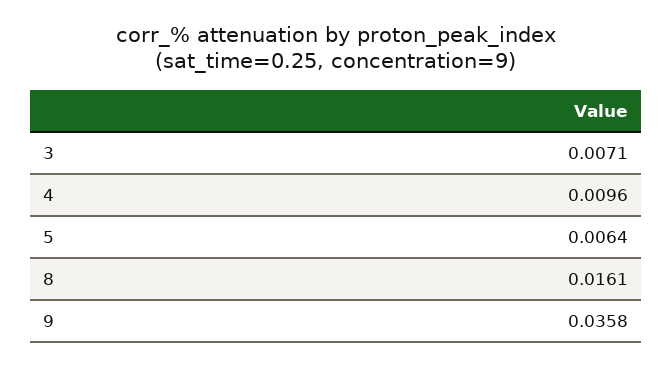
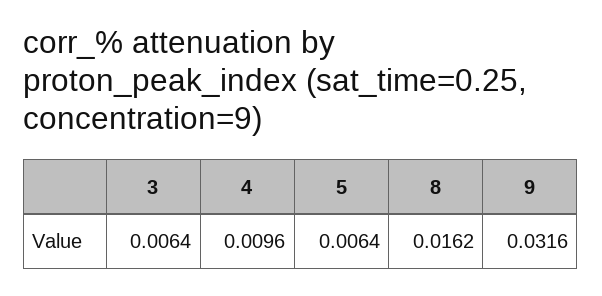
  {
-   "3": 0.0071,
+   "3": 0.0064,
    "4": 0.0096,
    "5": 0.0064,
-   "8": 0.0161,
+   "8": 0.0162,
-   "9": 0.0358
+   "9": 0.0316
  }

